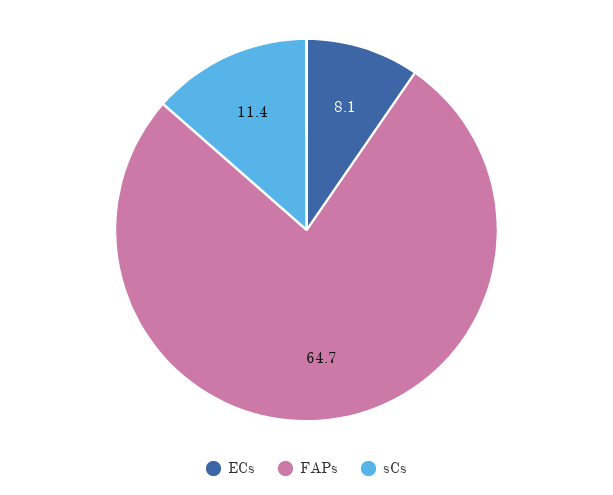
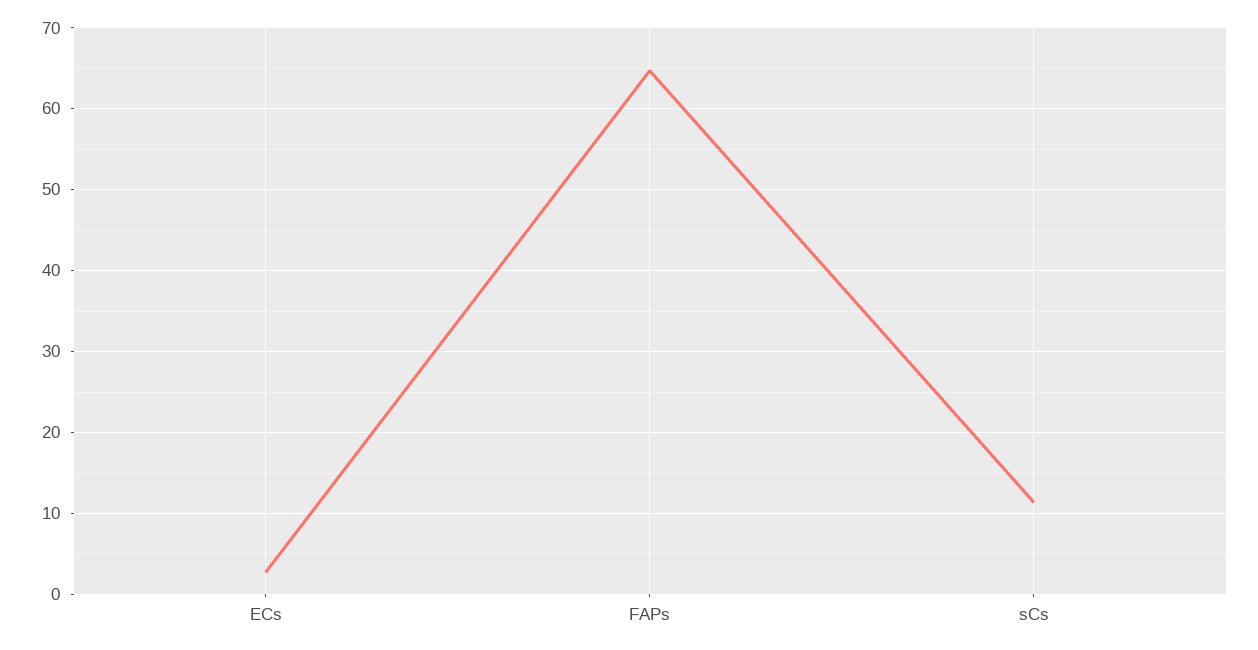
  {
-   "ECs": 8.1,
+   "ECs": 3,
    "FAPs": 64.7,
    "sCs": 11.4
  }

